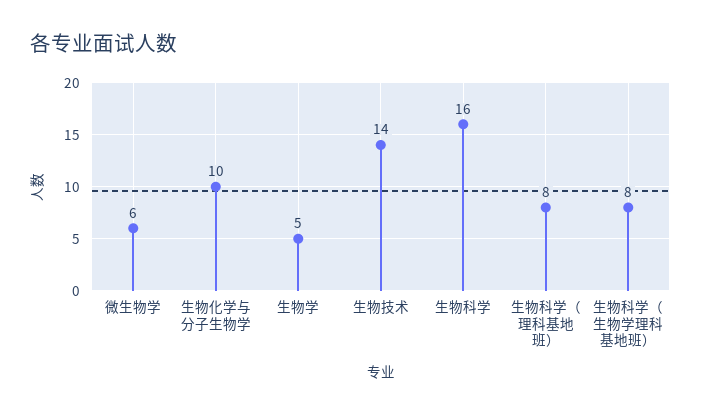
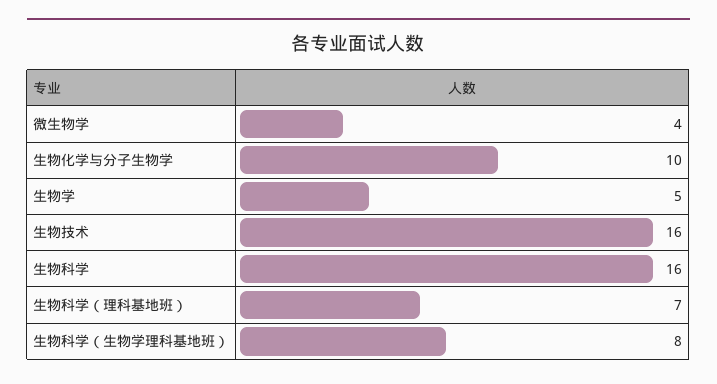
  {
-   "微生物学": 6,
+   "微生物学": 4,
    "生物化学与分子生物学": 10,
    "生物学": 5,
-   "生物技术": 14,
+   "生物技术": 16,
    "生物科学": 16,
-   "生物科学（理科基地班）": 8,
+   "生物科学（理科基地班）": 7,
    "生物科学（生物学理科基地班）": 8
  }

